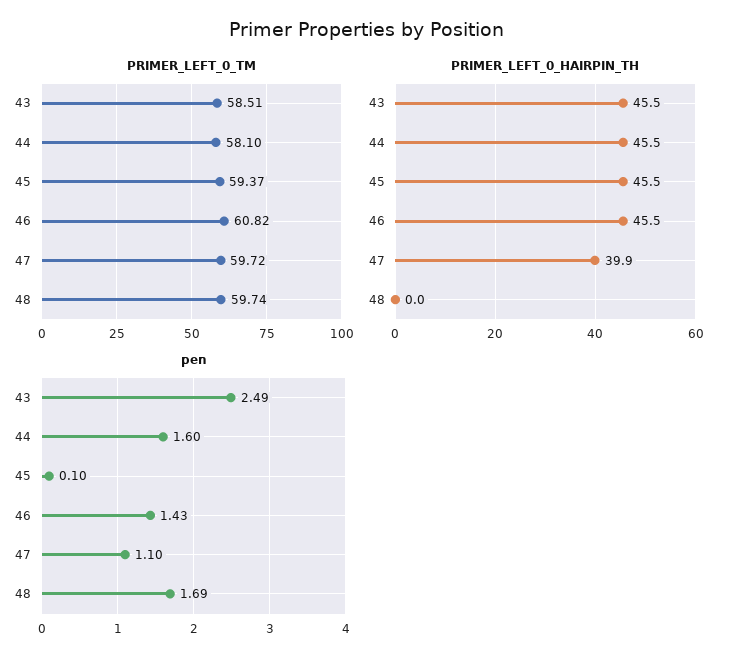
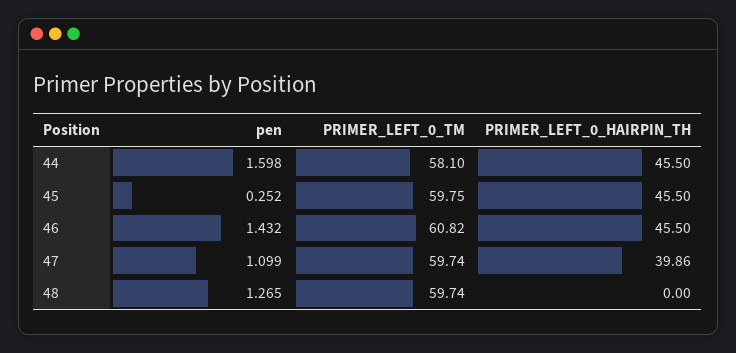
  {
    "PRIMER_LEFT_0_TM": {
-     "43": 58.51,
      "44": 58.1,
-     "45": 59.37,
+     "45": 59.75,
      "46": 60.82,
-     "47": 59.72,
+     "47": 59.74,
      "48": 59.74
    },
    "PRIMER_LEFT_0_HAIRPIN_TH": {
-     "43": 45.5,
      "44": 45.5,
      "45": 45.5,
      "46": 45.5,
      "47": 39.86,
      "48": 0
    },
    "pen": {
-     "43": 2.49,
      "44": 1.598,
-     "45": 0.1,
+     "45": 0.252,
      "46": 1.432,
      "47": 1.099,
-     "48": 1.69
+     "48": 1.265
    }
  }

